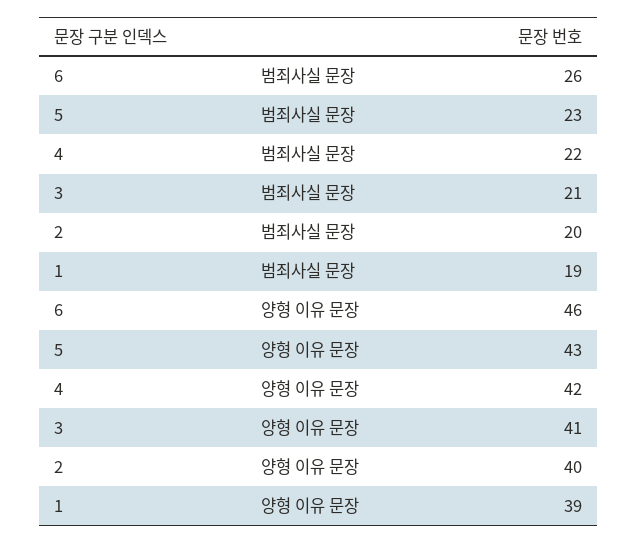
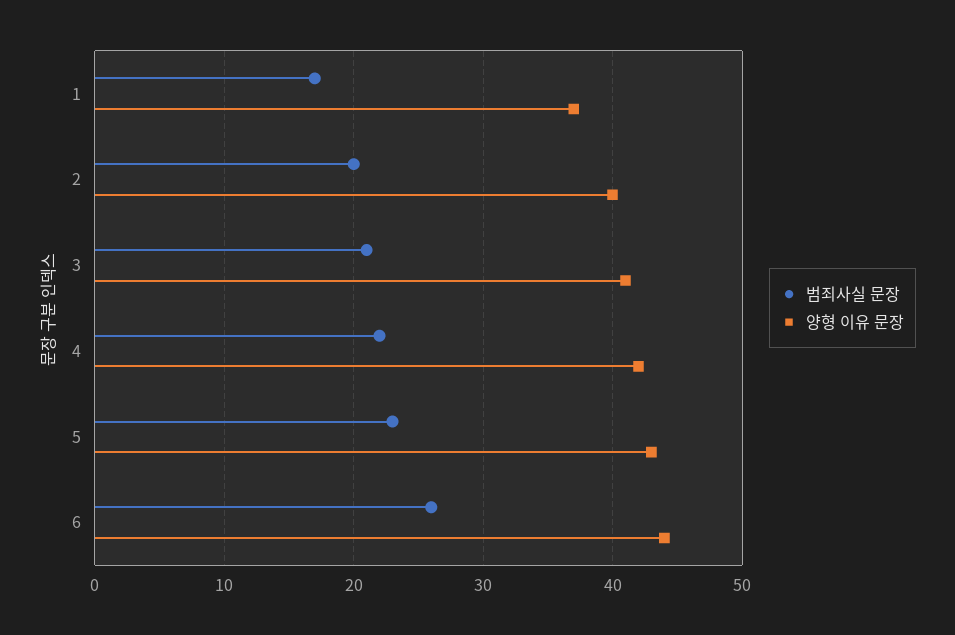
  {
    "범죄사실 문장": {
      "6": 26,
      "5": 23,
      "4": 22,
      "3": 21,
      "2": 20,
-     "1": 19
+     "1": 17
    },
    "양형 이유 문장": {
-     "6": 46,
+     "6": 44,
      "5": 43,
      "4": 42,
      "3": 41,
      "2": 40,
-     "1": 39
+     "1": 37
    }
  }

